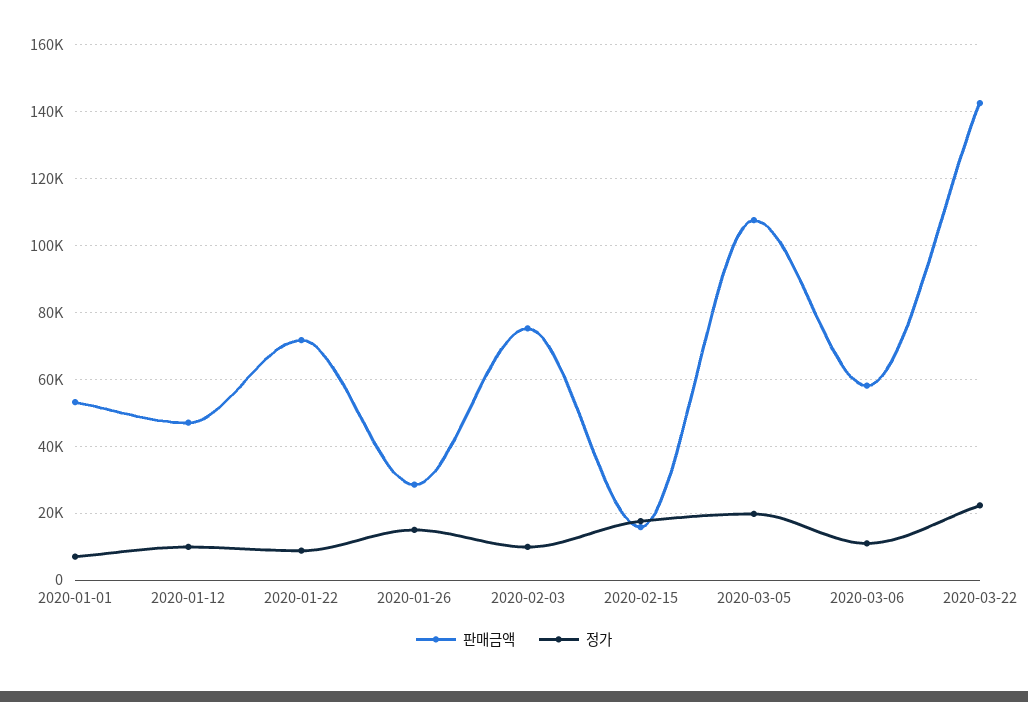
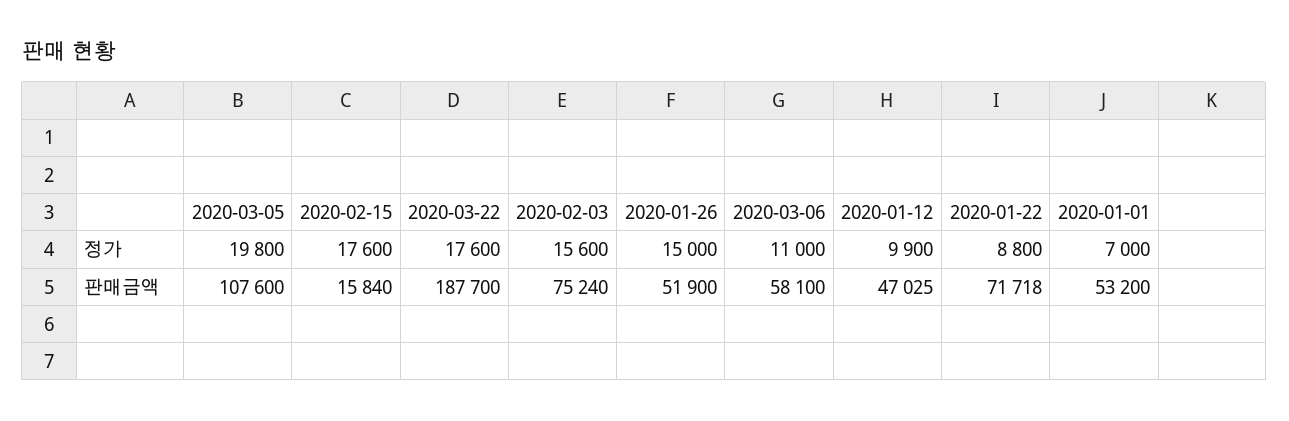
  {
    "판매금액": {
      "2020-01-01": 53200,
      "2020-01-12": 47025,
      "2020-01-22": 71718,
-     "2020-01-26": 28000,
+     "2020-01-26": 51900,
      "2020-02-03": 75240,
      "2020-02-15": 15840,
      "2020-03-05": 107600,
      "2020-03-06": 58100,
-     "2020-03-22": 142000
+     "2020-03-22": 187700
    },
    "정가": {
      "2020-01-01": 7000,
      "2020-01-12": 9900,
      "2020-01-22": 8800,
      "2020-01-26": 15000,
-     "2020-02-03": 10000,
+     "2020-02-03": 15600,
      "2020-02-15": 17600,
      "2020-03-05": 19800,
      "2020-03-06": 11000,
-     "2020-03-22": 22000
+     "2020-03-22": 17600
    }
  }

